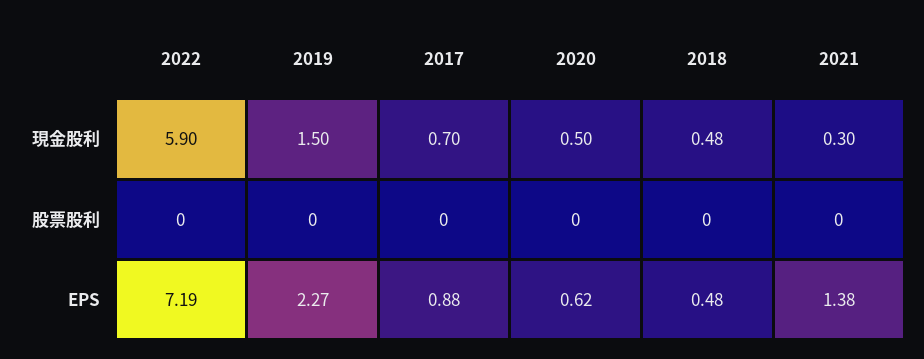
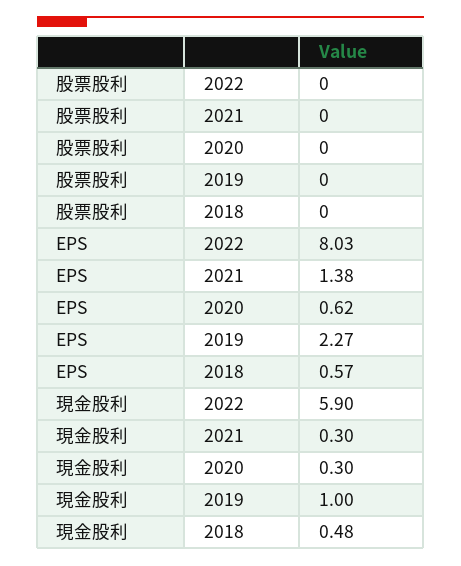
  {
    "2022": {
      "現金股利": 5.9,
      "股票股利": 0,
-     "EPS": 7.19
+     "EPS": 8.03
    },
    "2019": {
-     "現金股利": 1.5,
+     "現金股利": 1,
      "股票股利": 0,
      "EPS": 2.27
    },
-   "2017": {
-     "現金股利": 0.7,
-     "股票股利": 0,
-     "EPS": 0.88
-   },
    "2020": {
-     "現金股利": 0.5,
+     "現金股利": 0.3,
      "股票股利": 0,
      "EPS": 0.62
    },
    "2018": {
      "現金股利": 0.48,
      "股票股利": 0,
-     "EPS": 0.48
+     "EPS": 0.57
    },
    "2021": {
      "現金股利": 0.3,
      "股票股利": 0,
      "EPS": 1.38
    }
  }

